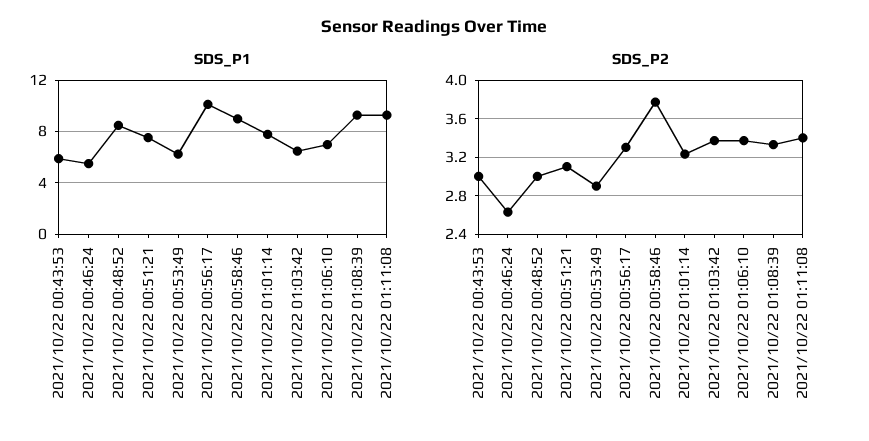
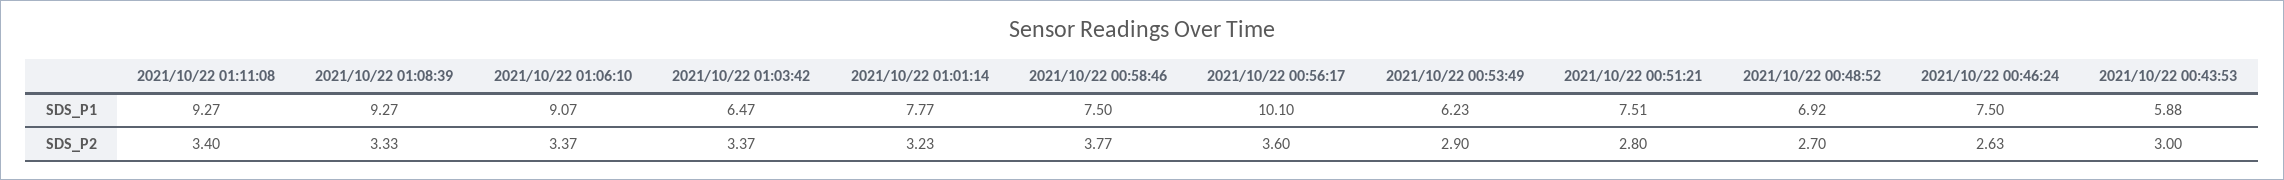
  {
    "SDS_P1": {
      "2021/10/22 00:43:53": 5.88,
-     "2021/10/22 00:46:24": 5.5,
+     "2021/10/22 00:46:24": 7.5,
-     "2021/10/22 00:48:52": 8.5,
+     "2021/10/22 00:48:52": 6.92,
      "2021/10/22 00:51:21": 7.51,
      "2021/10/22 00:53:49": 6.23,
      "2021/10/22 00:56:17": 10.1,
-     "2021/10/22 00:58:46": 9,
+     "2021/10/22 00:58:46": 7.5,
      "2021/10/22 01:01:14": 7.77,
      "2021/10/22 01:03:42": 6.47,
-     "2021/10/22 01:06:10": 7,
+     "2021/10/22 01:06:10": 9.07,
      "2021/10/22 01:08:39": 9.27,
      "2021/10/22 01:11:08": 9.27
    },
    "SDS_P2": {
      "2021/10/22 00:43:53": 3,
      "2021/10/22 00:46:24": 2.63,
-     "2021/10/22 00:48:52": 3,
+     "2021/10/22 00:48:52": 2.7,
-     "2021/10/22 00:51:21": 3.1,
+     "2021/10/22 00:51:21": 2.8,
      "2021/10/22 00:53:49": 2.9,
-     "2021/10/22 00:56:17": 3.3,
+     "2021/10/22 00:56:17": 3.6,
      "2021/10/22 00:58:46": 3.77,
      "2021/10/22 01:01:14": 3.23,
      "2021/10/22 01:03:42": 3.37,
      "2021/10/22 01:06:10": 3.37,
      "2021/10/22 01:08:39": 3.33,
      "2021/10/22 01:11:08": 3.4
    }
  }

